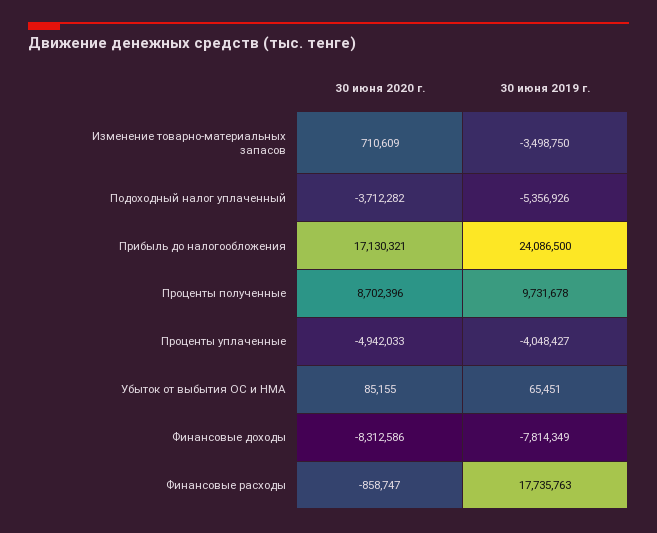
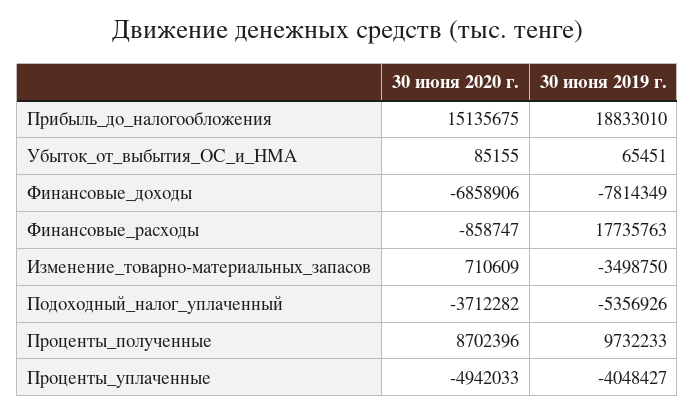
  {
    "30 июня 2020 г.": {
      "Изменение товарно-материальных запасов": 710609,
      "Подоходный налог уплаченный": -3712282,
-     "Прибыль до налогообложения": 17130321,
+     "Прибыль до налогообложения": 15135675,
      "Проценты полученные": 8702396,
      "Проценты уплаченные": -4942033,
      "Убыток от выбытия ОС и НМА": 85155,
-     "Финансовые доходы": -8312586,
+     "Финансовые доходы": -6858906,
      "Финансовые расходы": -858747
    },
    "30 июня 2019 г.": {
      "Изменение товарно-материальных запасов": -3498750,
      "Подоходный налог уплаченный": -5356926,
-     "Прибыль до налогообложения": 24086500,
+     "Прибыль до налогообложения": 18833010,
-     "Проценты полученные": 9731678,
+     "Проценты полученные": 9732233,
      "Проценты уплаченные": -4048427,
      "Убыток от выбытия ОС и НМА": 65451,
      "Финансовые доходы": -7814349,
      "Финансовые расходы": 17735763
    }
  }

